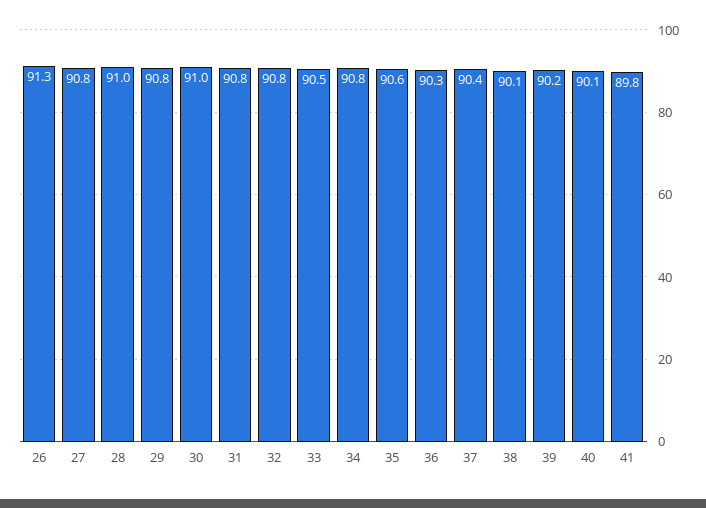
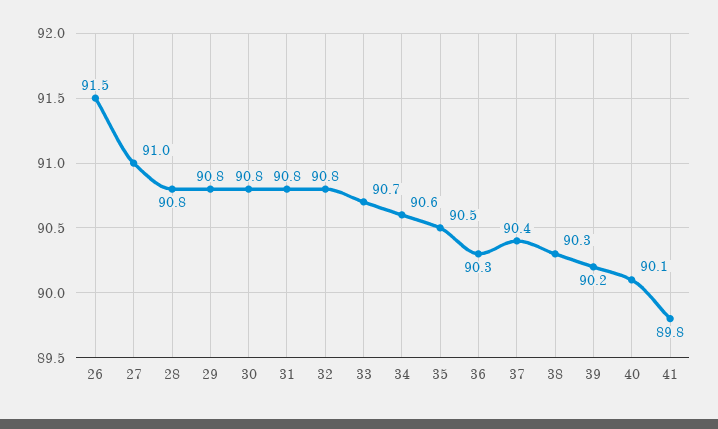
  {
-   "26": 91.3,
+   "26": 91.5,
-   "27": 90.8,
+   "27": 91,
-   "28": 91,
+   "28": 90.8,
    "29": 90.8,
-   "30": 91,
+   "30": 90.8,
    "31": 90.8,
    "32": 90.8,
-   "33": 90.5,
+   "33": 90.7,
-   "34": 90.8,
+   "34": 90.6,
-   "35": 90.6,
+   "35": 90.5,
    "36": 90.3,
    "37": 90.4,
-   "38": 90.1,
+   "38": 90.3,
    "39": 90.2,
    "40": 90.1,
    "41": 89.8
  }

